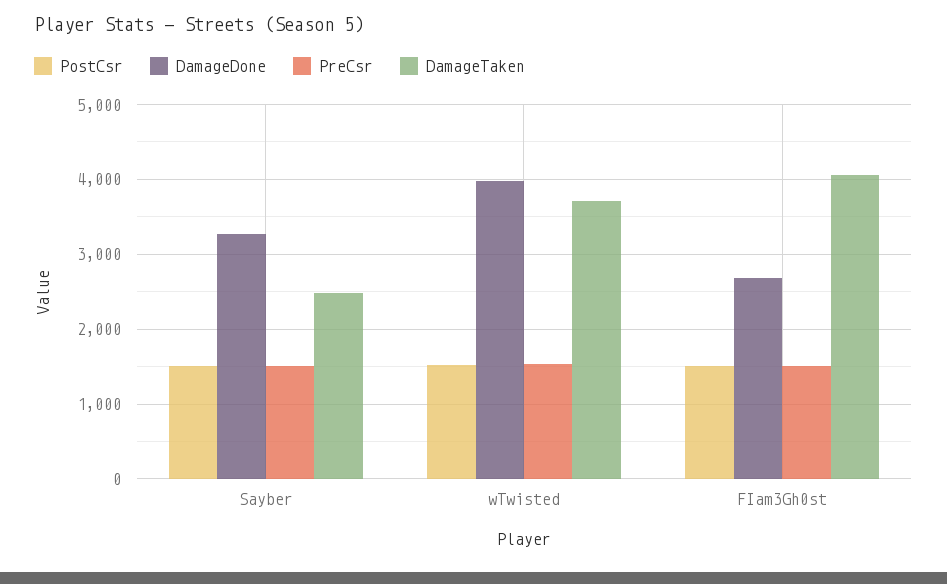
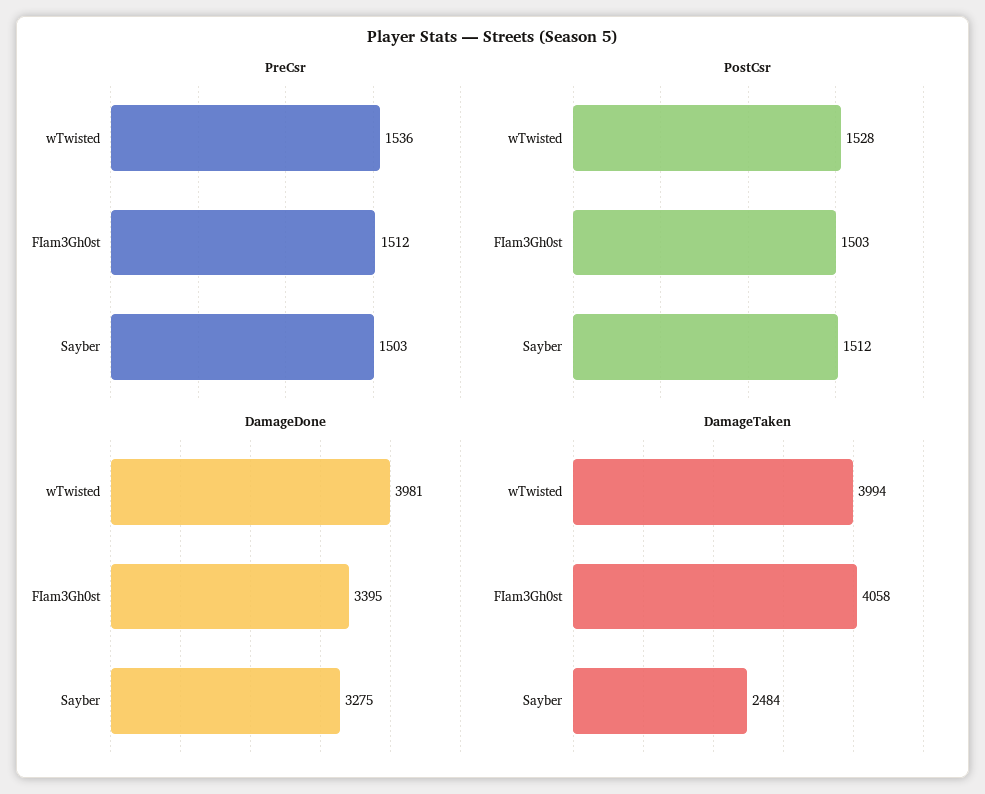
  {
    "PostCsr": {
      "Sayber": 1512,
      "wTwisted": 1528,
      "FIam3Gh0st": 1503
    },
    "DamageDone": {
      "Sayber": 3275,
      "wTwisted": 3981,
-     "FIam3Gh0st": 2700
+     "FIam3Gh0st": 3395
    },
    "PreCsr": {
      "Sayber": 1503,
      "wTwisted": 1536,
      "FIam3Gh0st": 1512
    },
    "DamageTaken": {
      "Sayber": 2484,
-     "wTwisted": 3700,
+     "wTwisted": 3994,
      "FIam3Gh0st": 4058
    }
  }

